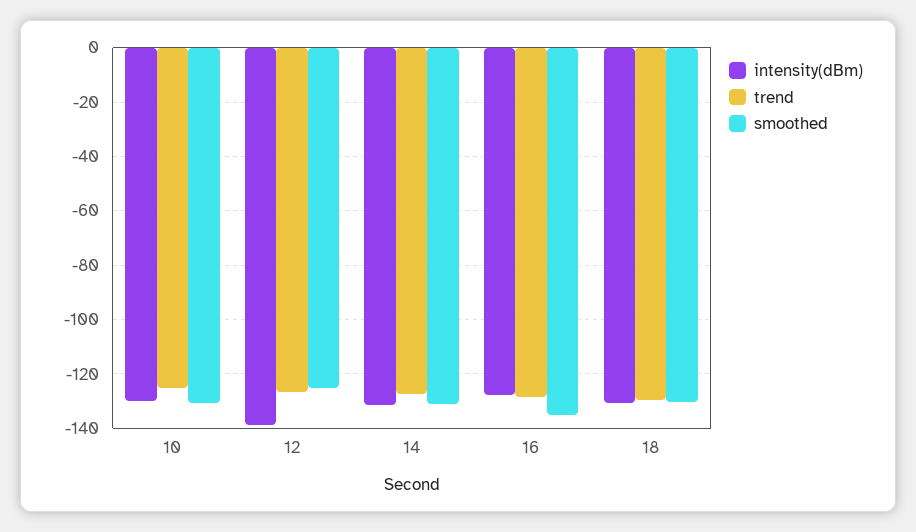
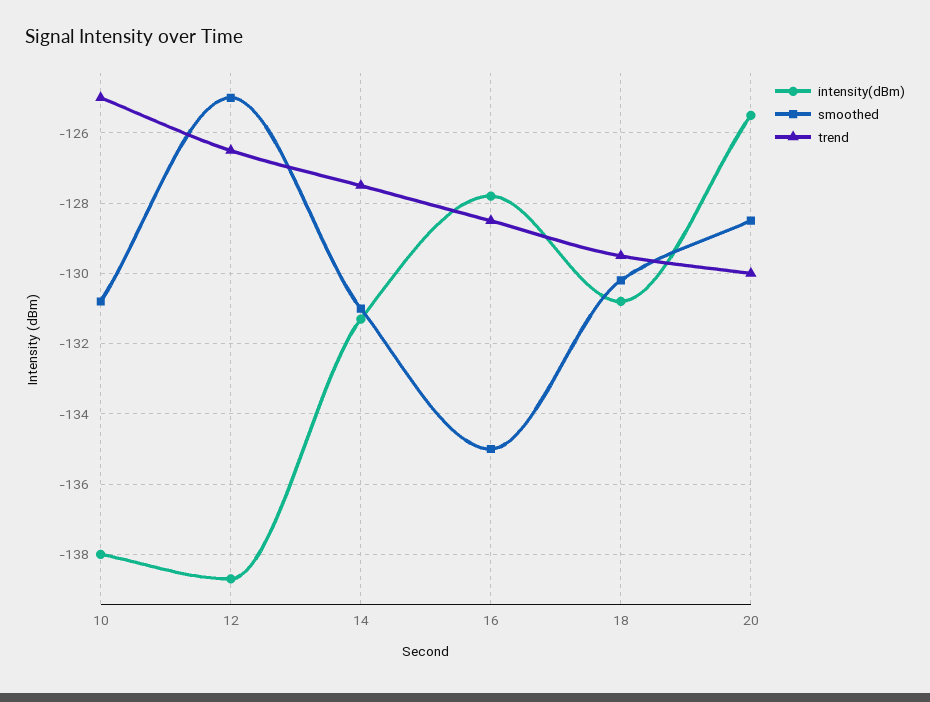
  {
    "intensity(dBm)": {
-     "10": -130,
+     "10": -138,
      "12": -138.5,
      "14": -131.5,
      "16": -128,
-     "18": -131
+     "18": -131,
+     "20": -125.5
    },
    "trend": {
      "10": -125,
      "12": -126.5,
      "14": -127.5,
      "16": -128.5,
-     "18": -129.5
+     "18": -129.5,
+     "20": -130
    },
    "smoothed": {
      "10": -131,
      "12": -125,
      "14": -131,
      "16": -135,
-     "18": -130
+     "18": -130,
+     "20": -128.5
    }
  }

